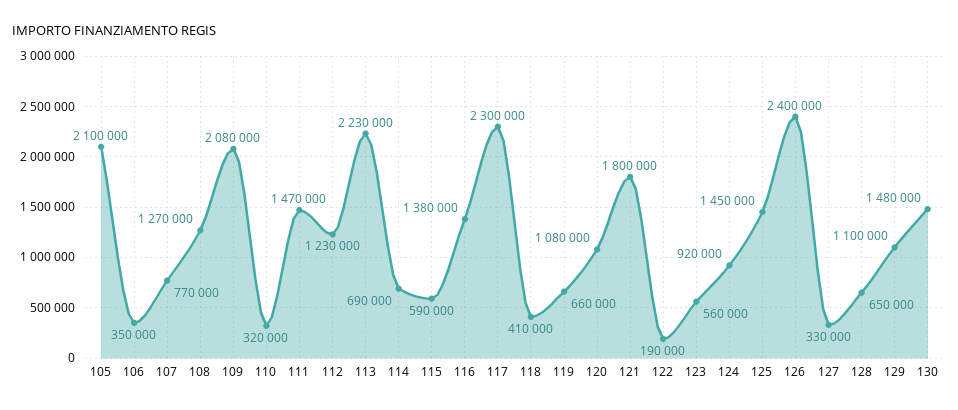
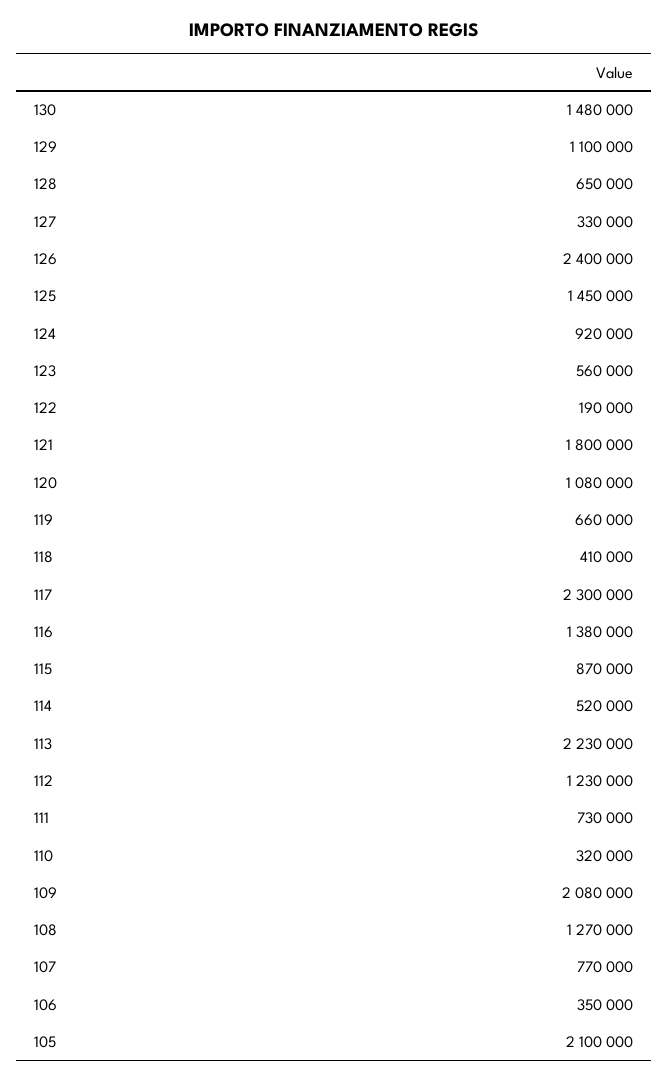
  {
    "105": 2100000,
    "106": 350000,
    "107": 770000,
    "108": 1270000,
    "109": 2080000,
    "110": 320000,
-   "111": 1470000,
+   "111": 730000,
    "112": 1230000,
    "113": 2230000,
-   "114": 690000,
+   "114": 520000,
-   "115": 590000,
+   "115": 870000,
    "116": 1380000,
    "117": 2300000,
    "118": 410000,
    "119": 660000,
    "120": 1080000,
    "121": 1800000,
    "122": 190000,
    "123": 560000,
    "124": 920000,
    "125": 1450000,
    "126": 2400000,
    "127": 330000,
    "128": 650000,
    "129": 1100000,
    "130": 1480000
  }

